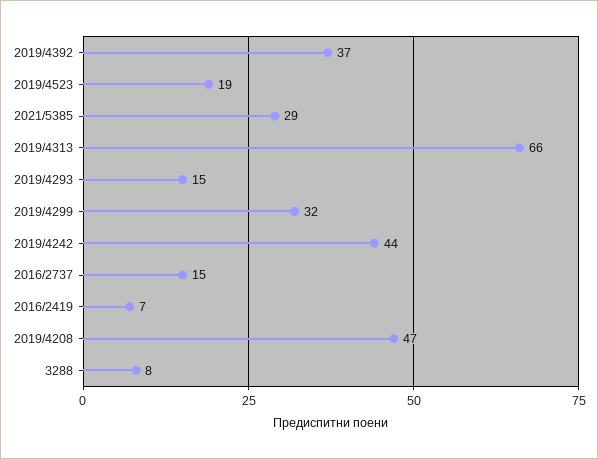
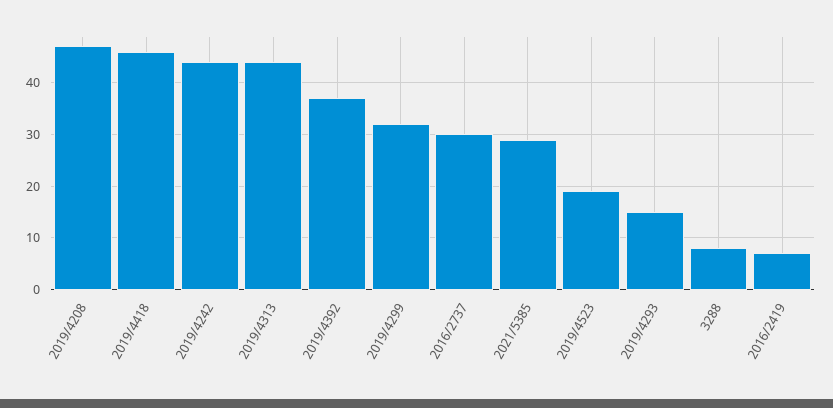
  {
    "2019/4392": 37,
    "2019/4523": 19,
    "2021/5385": 29,
-   "2019/4313": 66,
+   "2019/4313": 45,
    "2019/4293": 15,
    "2019/4299": 32,
    "2019/4242": 44,
-   "2016/2737": 15,
+   "2016/2737": 30,
    "2016/2419": 7,
    "2019/4208": 47,
-   "3288": 8
+   "3288": 8,
+   "2019/4418": 45
  }

